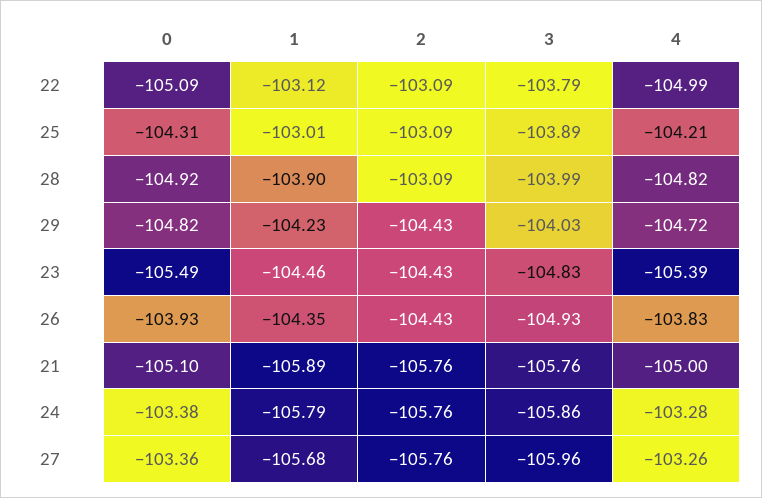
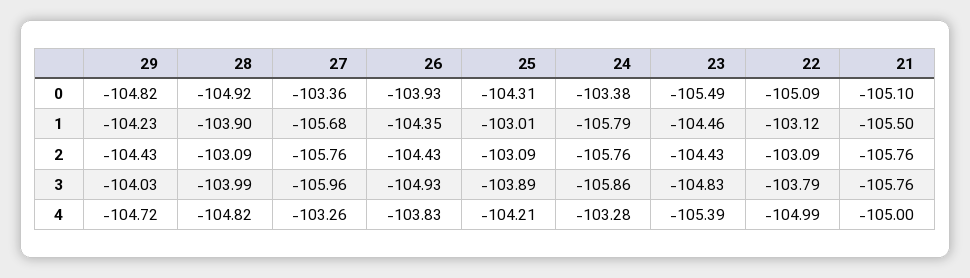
  {
    "0": {
      "22": -105.09,
      "25": -104.31,
      "28": -104.92,
      "29": -104.82,
      "23": -105.49,
      "26": -103.93,
      "21": -105.1,
      "24": -103.38,
      "27": -103.36
    },
    "1": {
      "22": -103.12,
      "25": -103.01,
      "28": -103.9,
      "29": -104.23,
      "23": -104.46,
      "26": -104.35,
-     "21": -105.89,
+     "21": -105.5,
      "24": -105.79,
      "27": -105.68
    },
    "2": {
      "22": -103.09,
      "25": -103.09,
      "28": -103.09,
      "29": -104.43,
      "23": -104.43,
      "26": -104.43,
      "21": -105.76,
      "24": -105.76,
      "27": -105.76
    },
    "3": {
      "22": -103.79,
      "25": -103.89,
      "28": -103.99,
      "29": -104.03,
      "23": -104.83,
      "26": -104.93,
      "21": -105.76,
      "24": -105.86,
      "27": -105.96
    },
    "4": {
      "22": -104.99,
      "25": -104.21,
      "28": -104.82,
      "29": -104.72,
      "23": -105.39,
      "26": -103.83,
      "21": -105,
      "24": -103.28,
      "27": -103.26
    }
  }

